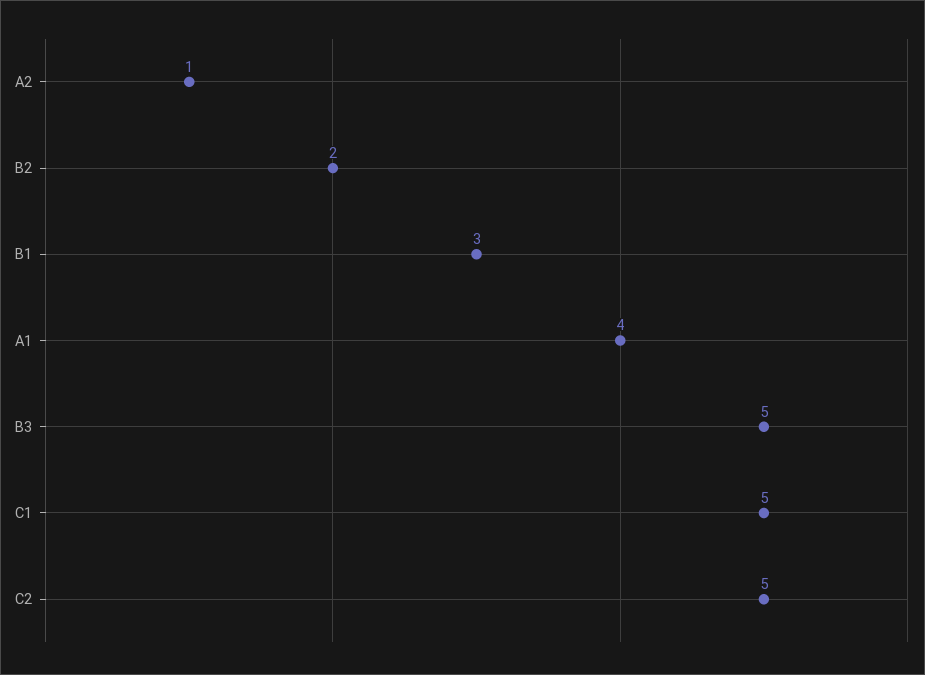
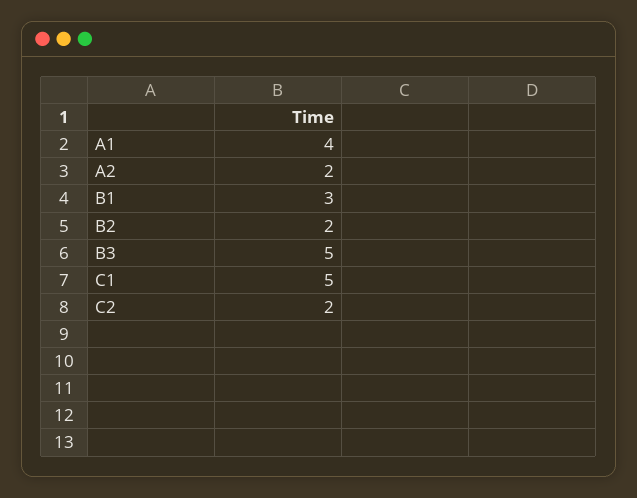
  {
-   "A2": 1,
+   "A2": 2,
    "B2": 2,
    "B1": 3,
    "A1": 4,
    "B3": 5,
    "C1": 5,
-   "C2": 5
+   "C2": 2
  }

